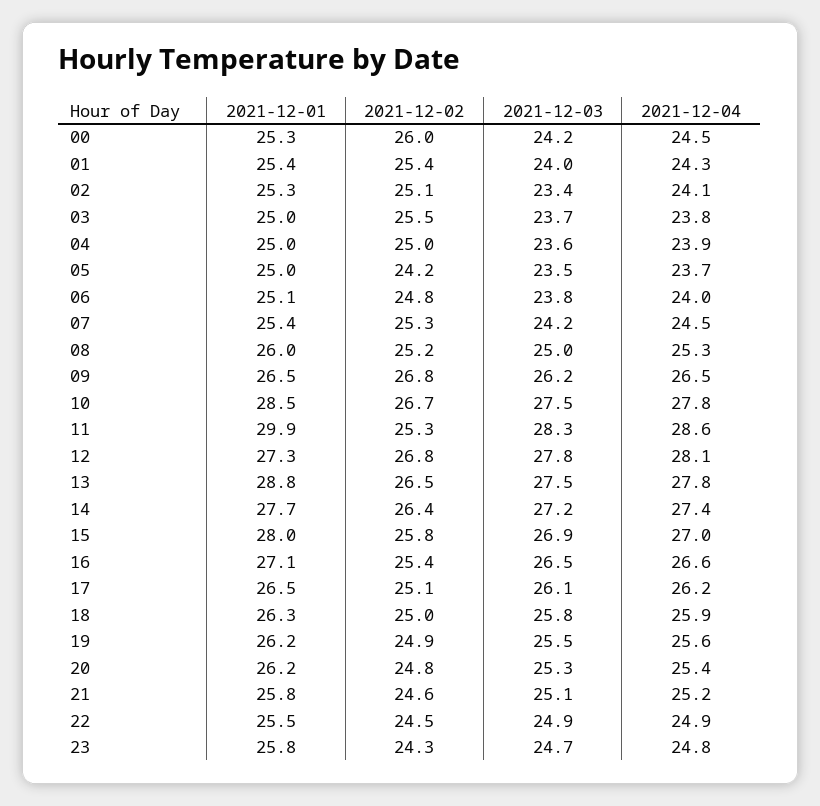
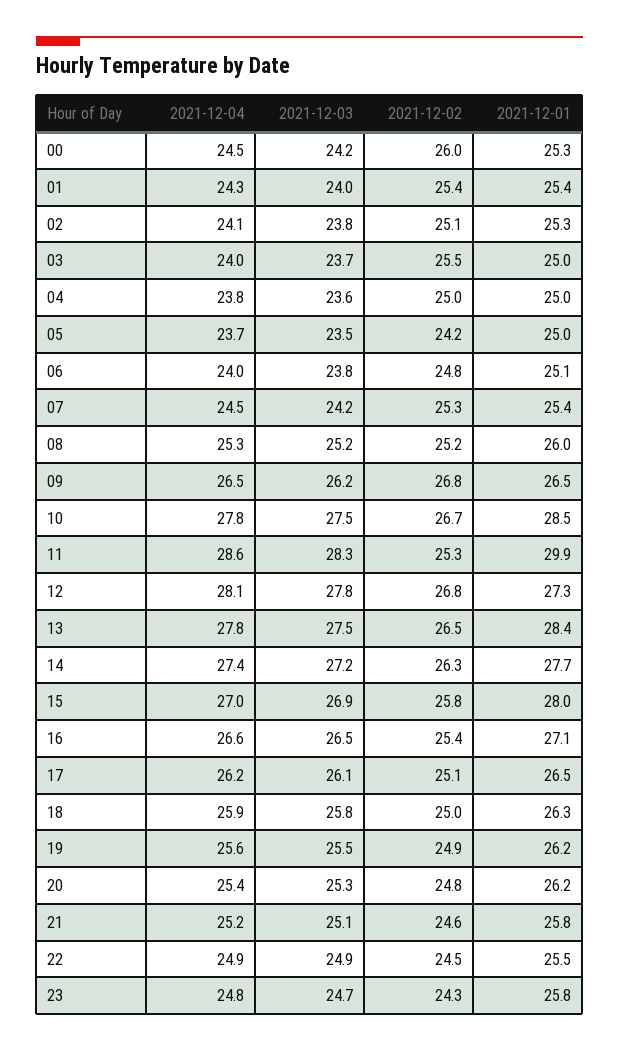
  {
    "2021-12-01": {
      "00": 25.3,
      "01": 25.4,
      "02": 25.3,
      "03": 25,
      "04": 25,
      "05": 25,
      "06": 25.1,
      "07": 25.4,
      "08": 26,
      "09": 26.5,
      "10": 28.5,
      "11": 29.9,
      "12": 27.3,
-     "13": 28.8,
+     "13": 28.4,
      "14": 27.7,
      "15": 28,
      "16": 27.1,
      "17": 26.5,
      "18": 26.3,
      "19": 26.2,
      "20": 26.2,
      "21": 25.8,
      "22": 25.5,
      "23": 25.8
    },
    "2021-12-02": {
      "00": 26,
      "01": 25.4,
      "02": 25.1,
      "03": 25.5,
      "04": 25,
      "05": 24.2,
      "06": 24.8,
      "07": 25.3,
      "08": 25.2,
      "09": 26.8,
      "10": 26.7,
      "11": 25.3,
      "12": 26.8,
      "13": 26.5,
-     "14": 26.4,
+     "14": 26.3,
      "15": 25.8,
      "16": 25.4,
      "17": 25.1,
      "18": 25,
      "19": 24.9,
      "20": 24.8,
      "21": 24.6,
      "22": 24.5,
      "23": 24.3
    },
    "2021-12-03": {
      "00": 24.2,
      "01": 24,
-     "02": 23.4,
+     "02": 23.8,
      "03": 23.7,
      "04": 23.6,
      "05": 23.5,
      "06": 23.8,
      "07": 24.2,
-     "08": 25,
+     "08": 25.2,
      "09": 26.2,
      "10": 27.5,
      "11": 28.3,
      "12": 27.8,
      "13": 27.5,
      "14": 27.2,
      "15": 26.9,
      "16": 26.5,
      "17": 26.1,
      "18": 25.8,
      "19": 25.5,
      "20": 25.3,
      "21": 25.1,
      "22": 24.9,
      "23": 24.7
    },
    "2021-12-04": {
      "00": 24.5,
      "01": 24.3,
      "02": 24.1,
-     "03": 23.8,
+     "03": 24,
-     "04": 23.9,
+     "04": 23.8,
      "05": 23.7,
      "06": 24,
      "07": 24.5,
      "08": 25.3,
      "09": 26.5,
      "10": 27.8,
      "11": 28.6,
      "12": 28.1,
      "13": 27.8,
      "14": 27.4,
      "15": 27,
      "16": 26.6,
      "17": 26.2,
      "18": 25.9,
      "19": 25.6,
      "20": 25.4,
      "21": 25.2,
      "22": 24.9,
      "23": 24.8
    }
  }

